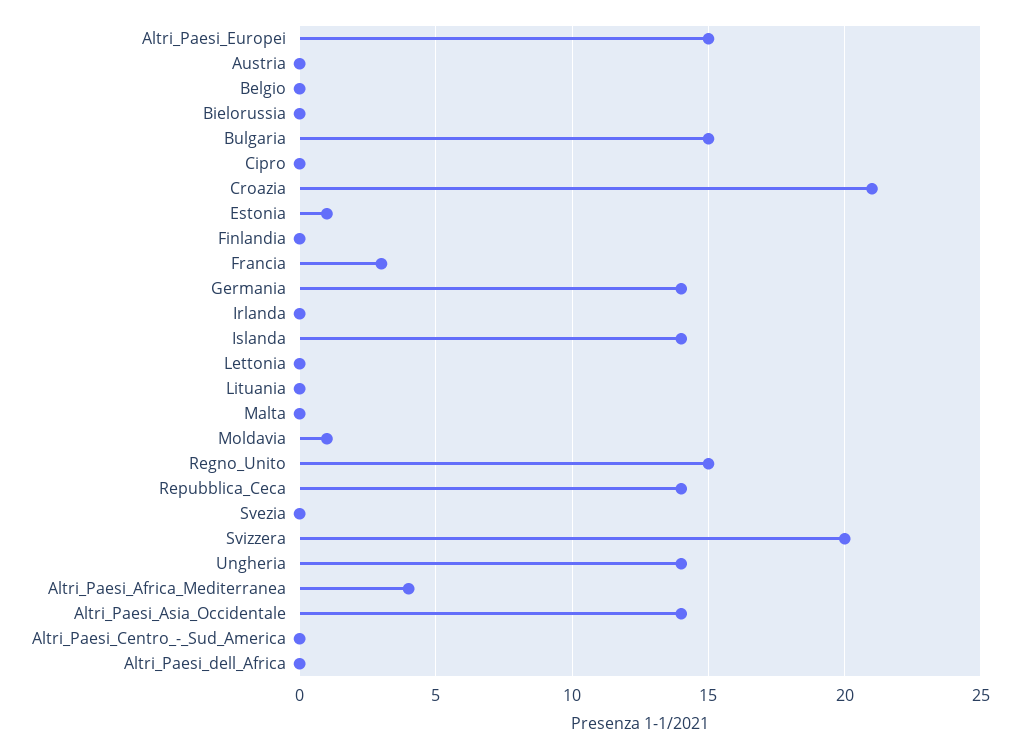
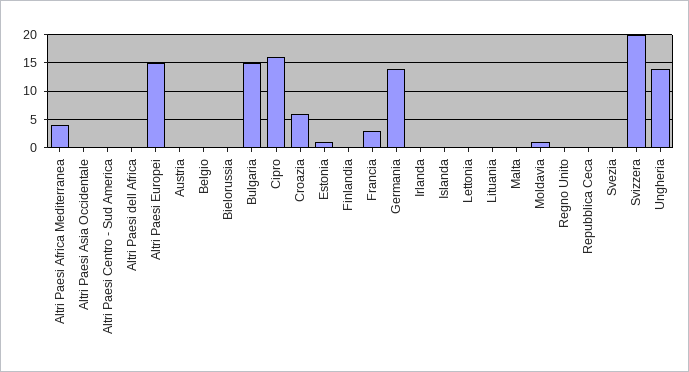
  {
    "Altri_Paesi_Europei": 15,
    "Austria": 0,
    "Belgio": 0,
    "Bielorussia": 0,
    "Bulgaria": 15,
-   "Cipro": 0,
+   "Cipro": 15,
-   "Croazia": 21,
+   "Croazia": 5,
    "Estonia": 1,
    "Finlandia": 0,
    "Francia": 3,
    "Germania": 14,
    "Irlanda": 0,
-   "Islanda": 14,
+   "Islanda": 0,
    "Lettonia": 0,
    "Lituania": 0,
    "Malta": 0,
    "Moldavia": 1,
-   "Regno_Unito": 15,
+   "Regno_Unito": 0,
-   "Repubblica_Ceca": 14,
+   "Repubblica_Ceca": 0,
    "Svezia": 0,
    "Svizzera": 20,
    "Ungheria": 14,
    "Altri_Paesi_Africa_Mediterranea": 4,
-   "Altri_Paesi_Asia_Occidentale": 14,
+   "Altri_Paesi_Asia_Occidentale": 0,
    "Altri_Paesi_Centro_-_Sud_America": 0,
    "Altri_Paesi_dell_Africa": 0
  }

